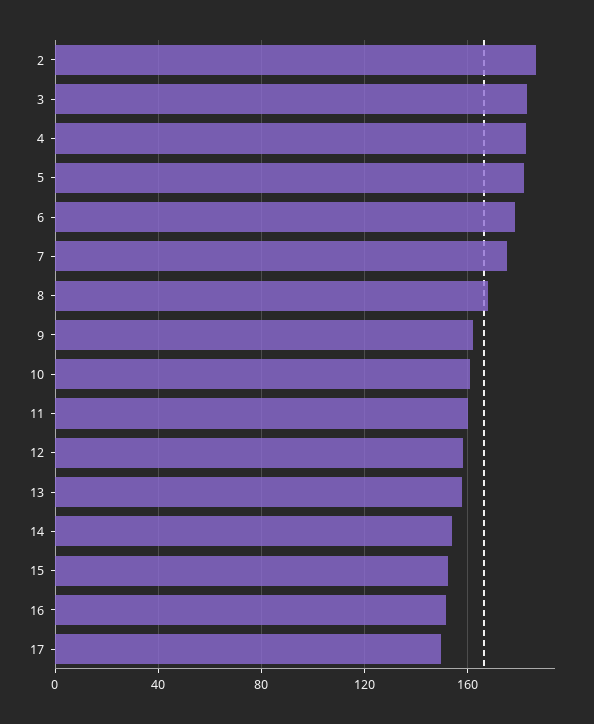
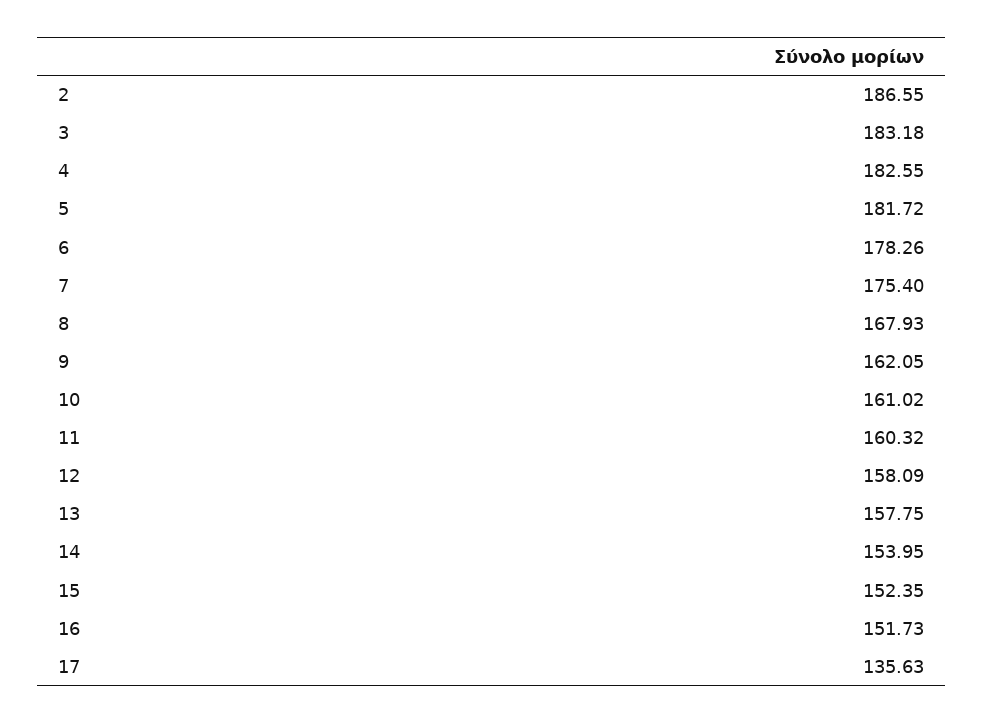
  {
    "2": 186.55,
    "3": 183.18,
    "4": 182.55,
    "5": 181.72,
    "6": 178.26,
    "7": 175.4,
    "8": 167.93,
    "9": 162.05,
    "10": 161.02,
    "11": 160.32,
    "12": 158.09,
    "13": 157.75,
    "14": 153.95,
    "15": 152.35,
    "16": 151.73,
-   "17": 150
+   "17": 135.63
  }

